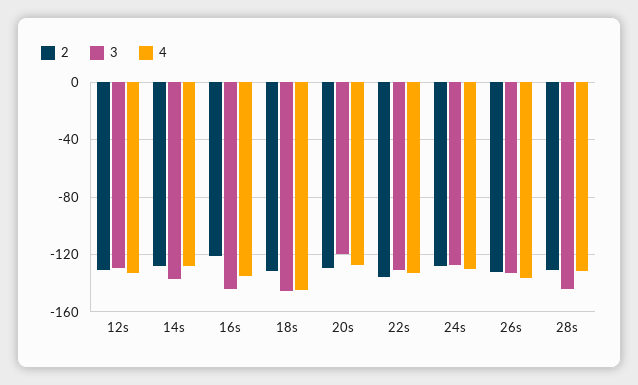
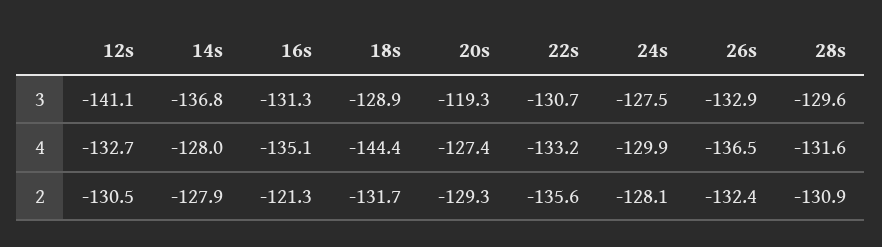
  {
    "2": {
      "12s": -130.5,
      "14s": -127.9,
      "16s": -121.3,
      "18s": -131.7,
      "20s": -129.3,
      "22s": -135.6,
      "24s": -128.1,
      "26s": -132.4,
      "28s": -130.9
    },
    "3": {
-     "12s": -130,
+     "12s": -141.1,
      "14s": -136.8,
-     "16s": -145,
+     "16s": -131.3,
-     "18s": -145,
+     "18s": -128.9,
      "20s": -119.3,
      "22s": -130.7,
      "24s": -127.5,
      "26s": -132.9,
-     "28s": -145
+     "28s": -129.6
    },
    "4": {
      "12s": -132.7,
      "14s": -128,
      "16s": -135.1,
      "18s": -144.4,
      "20s": -127.4,
      "22s": -133.2,
      "24s": -129.9,
      "26s": -136.5,
      "28s": -131.6
    }
  }

